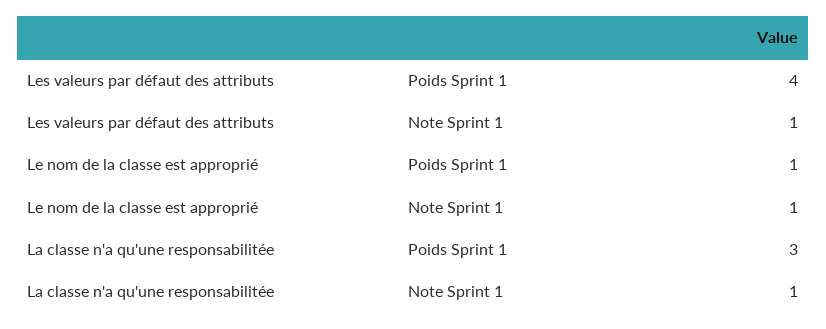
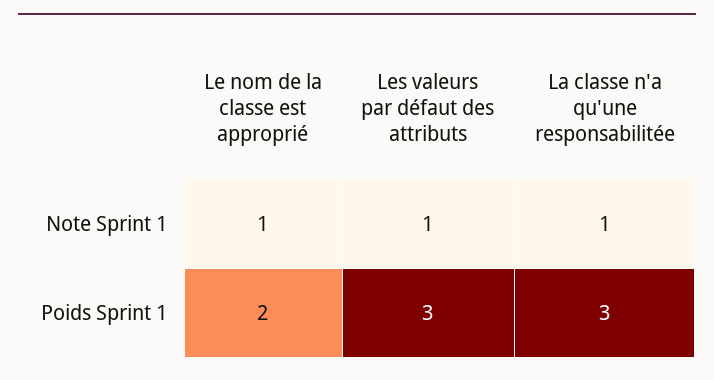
  {
    "Les valeurs par défaut des attributs": {
-     "Poids Sprint 1": 4,
+     "Poids Sprint 1": 3,
      "Note Sprint 1": 1
    },
    "Le nom de la classe est approprié": {
-     "Poids Sprint 1": 1,
+     "Poids Sprint 1": 2,
      "Note Sprint 1": 1
    },
    "La classe n'a qu'une responsabilitée": {
      "Poids Sprint 1": 3,
      "Note Sprint 1": 1
    }
  }

